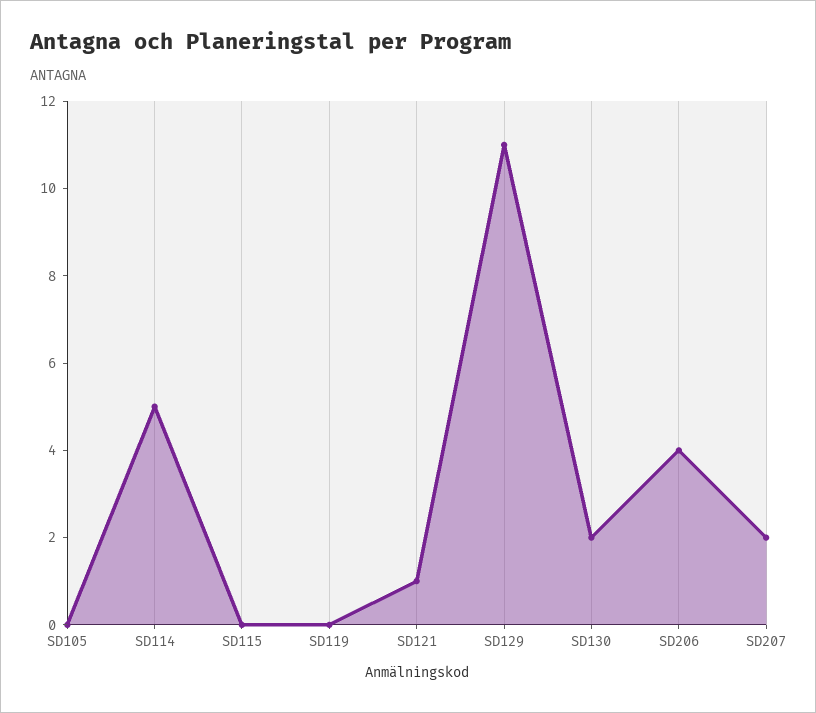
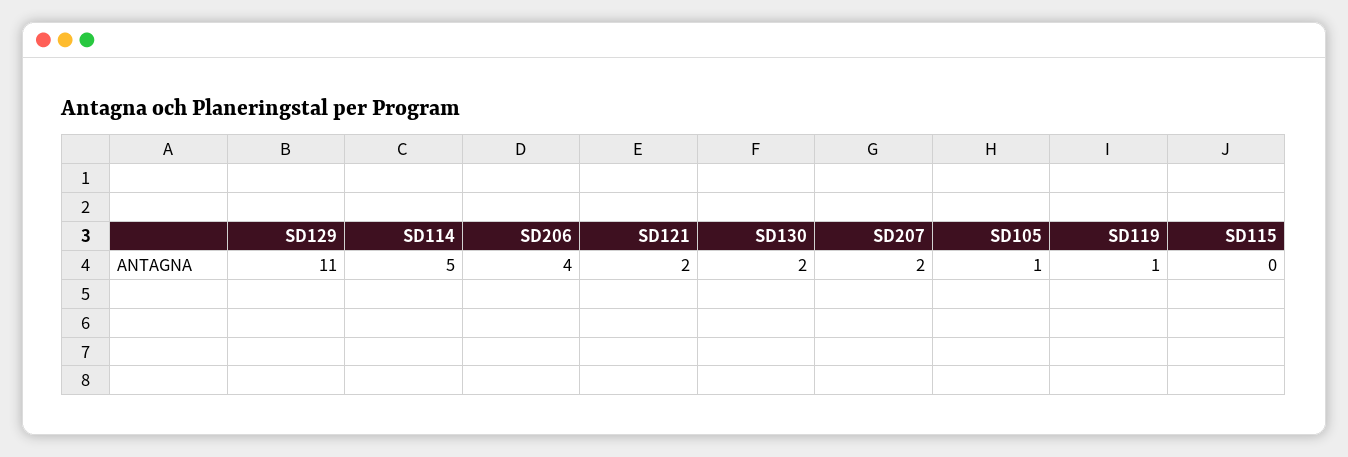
  {
-   "SD105": 0,
+   "SD105": 1,
    "SD114": 5,
    "SD115": 0,
-   "SD119": 0,
+   "SD119": 1,
-   "SD121": 1,
+   "SD121": 2,
    "SD129": 11,
    "SD130": 2,
    "SD206": 4,
    "SD207": 2
  }

